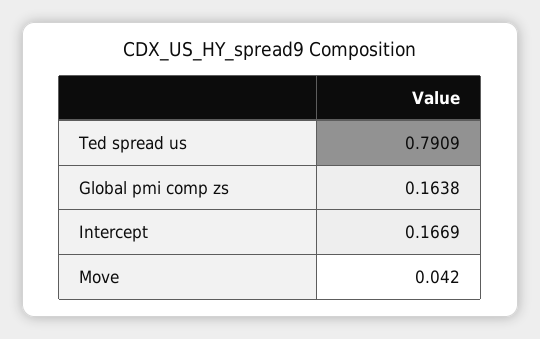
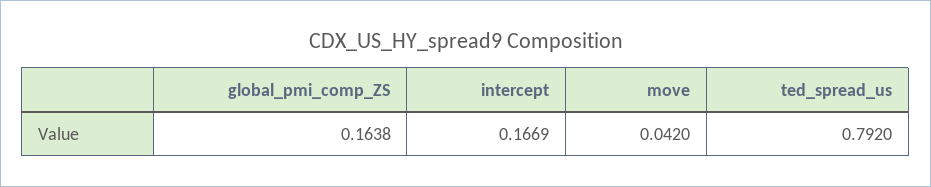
  {
-   "Ted spread us": 0.7909,
+   "Ted spread us": 0.792,
    "Global pmi comp zs": 0.1638,
    "Intercept": 0.1669,
    "Move": 0.042
  }

